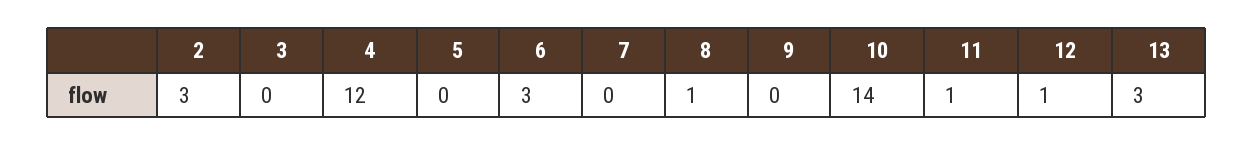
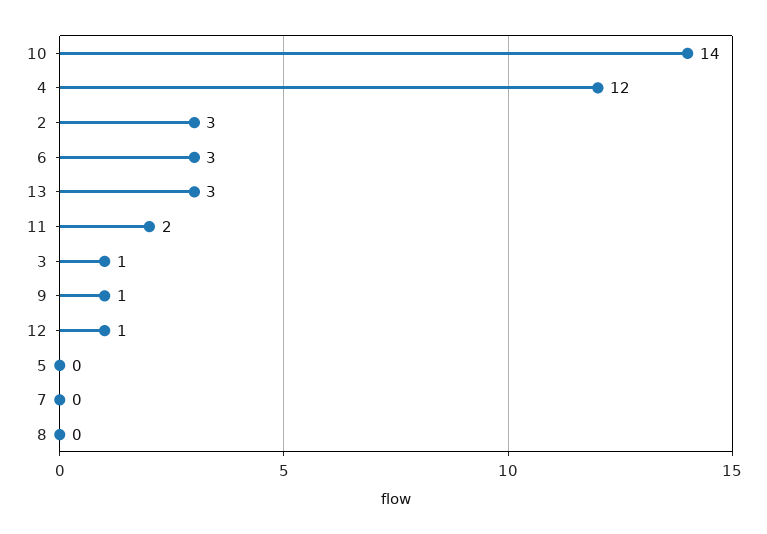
  {
    "2": 3,
-   "3": 0,
+   "3": 1,
    "4": 12,
    "5": 0,
    "6": 3,
    "7": 0,
-   "8": 1,
+   "8": 0,
-   "9": 0,
+   "9": 1,
    "10": 14,
-   "11": 1,
+   "11": 2,
    "12": 1,
    "13": 3
  }

